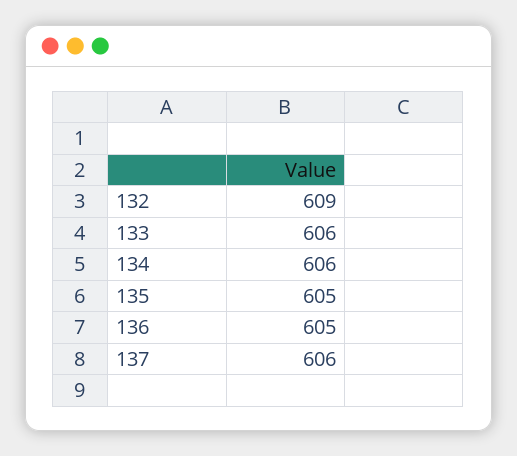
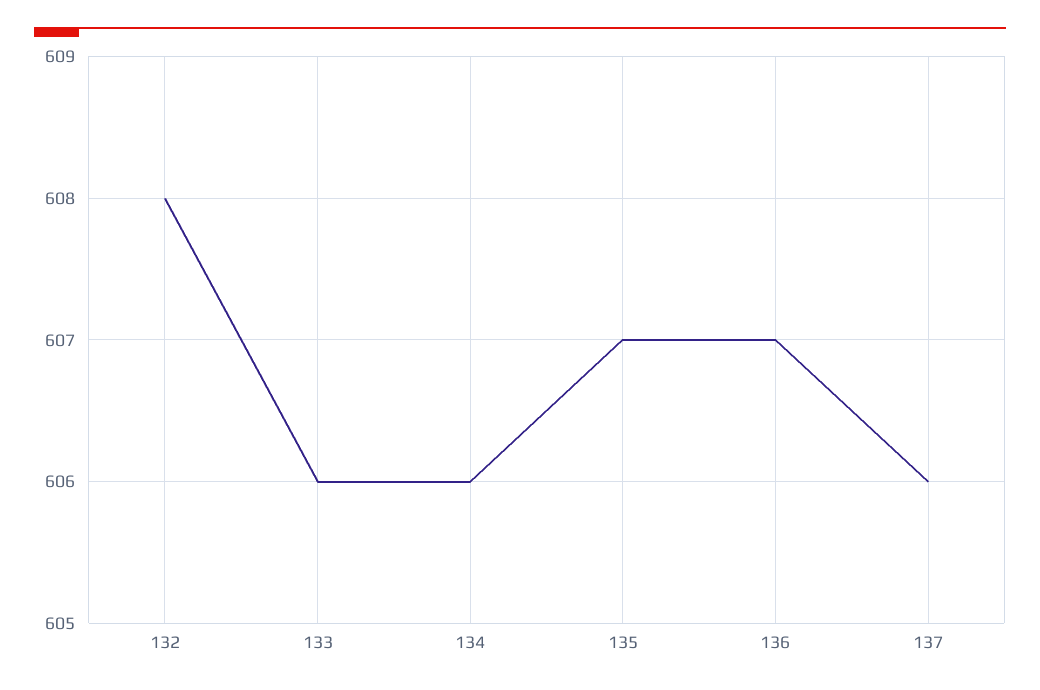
  {
-   "132": 609,
+   "132": 608,
    "133": 606,
    "134": 606,
-   "135": 605,
+   "135": 607,
-   "136": 605,
+   "136": 607,
    "137": 606
  }

